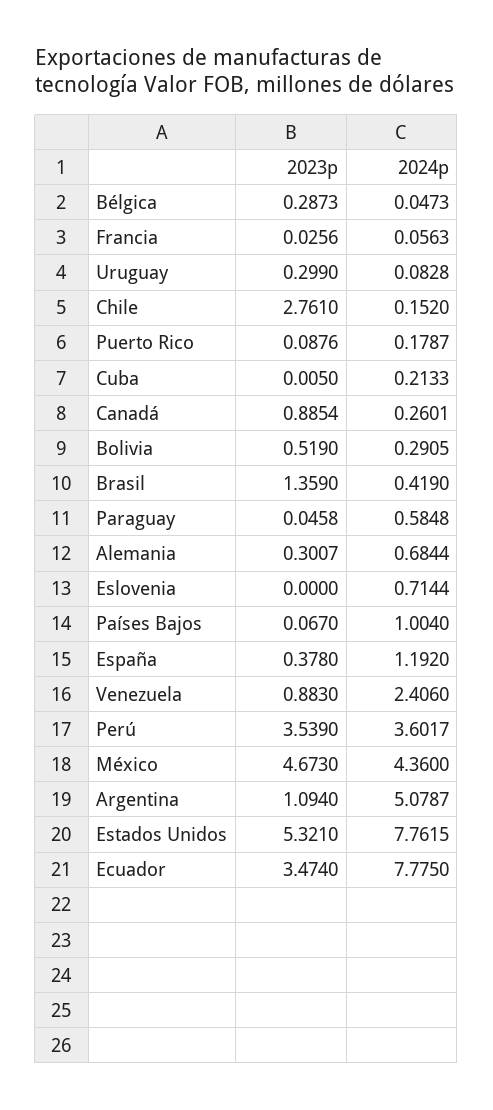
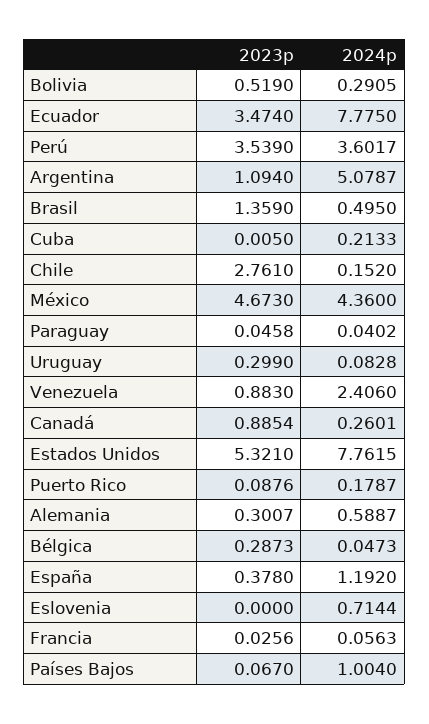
  {
    "2023p": {
      "Bélgica": 0.2873,
      "Francia": 0.0256,
      "Uruguay": 0.299,
      "Chile": 2.761,
      "Puerto Rico": 0.0876,
      "Cuba": 0.005,
      "Canadá": 0.8854,
      "Bolivia": 0.519,
      "Brasil": 1.359,
      "Paraguay": 0.0458,
      "Alemania": 0.3007,
      "Eslovenia": 0,
      "Países Bajos": 0.067,
      "España": 0.378,
      "Venezuela": 0.883,
      "Perú": 3.539,
      "México": 4.673,
      "Argentina": 1.094,
      "Estados Unidos": 5.321,
      "Ecuador": 3.474
    },
    "2024p": {
      "Bélgica": 0.0473,
      "Francia": 0.0563,
      "Uruguay": 0.0828,
      "Chile": 0.152,
      "Puerto Rico": 0.1787,
      "Cuba": 0.2133,
      "Canadá": 0.2601,
      "Bolivia": 0.2905,
-     "Brasil": 0.419,
+     "Brasil": 0.495,
-     "Paraguay": 0.5848,
+     "Paraguay": 0.0402,
-     "Alemania": 0.6844,
+     "Alemania": 0.5887,
      "Eslovenia": 0.7144,
      "Países Bajos": 1.004,
      "España": 1.192,
      "Venezuela": 2.406,
      "Perú": 3.6017,
      "México": 4.36,
      "Argentina": 5.0787,
      "Estados Unidos": 7.7615,
      "Ecuador": 7.775
    }
  }

